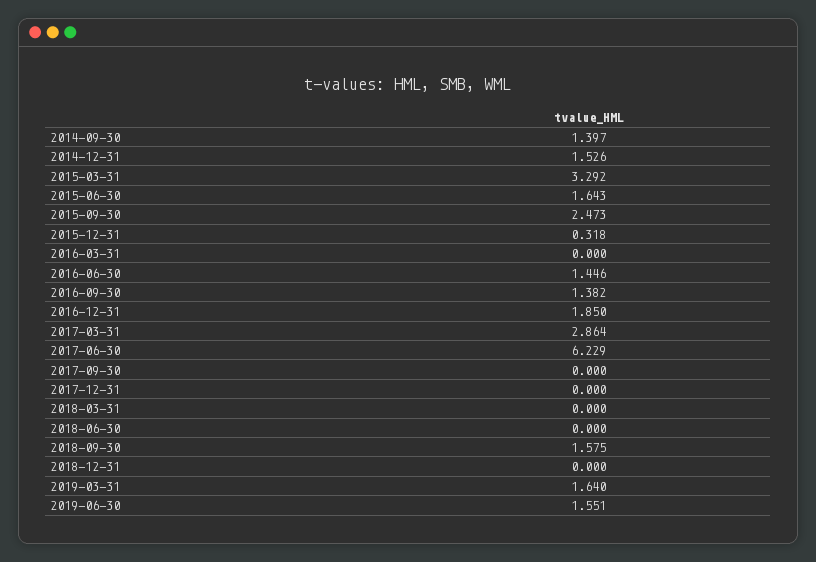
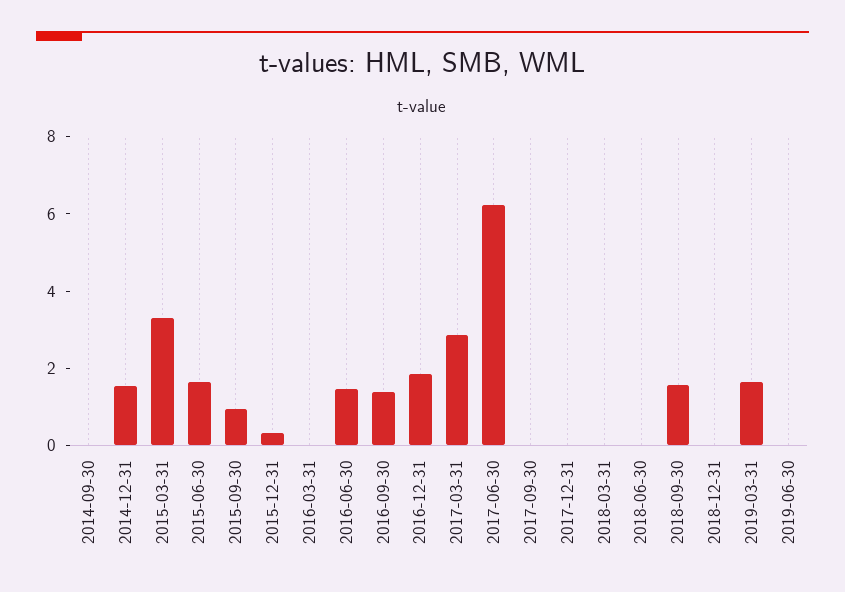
  {
-   "2014-09-30": 1.397,
+   "2014-09-30": 0,
    "2014-12-31": 1.526,
    "2015-03-31": 3.292,
    "2015-06-30": 1.643,
-   "2015-09-30": 2.473,
+   "2015-09-30": 1,
    "2015-12-31": 0.318,
    "2016-03-31": 0,
    "2016-06-30": 1.446,
    "2016-09-30": 1.382,
    "2016-12-31": 1.85,
    "2017-03-31": 2.864,
    "2017-06-30": 6.229,
    "2017-09-30": 0,
    "2017-12-31": 0,
    "2018-03-31": 0,
    "2018-06-30": 0,
    "2018-09-30": 1.575,
    "2018-12-31": 0,
    "2019-03-31": 1.64,
-   "2019-06-30": 1.551
+   "2019-06-30": 0
  }

